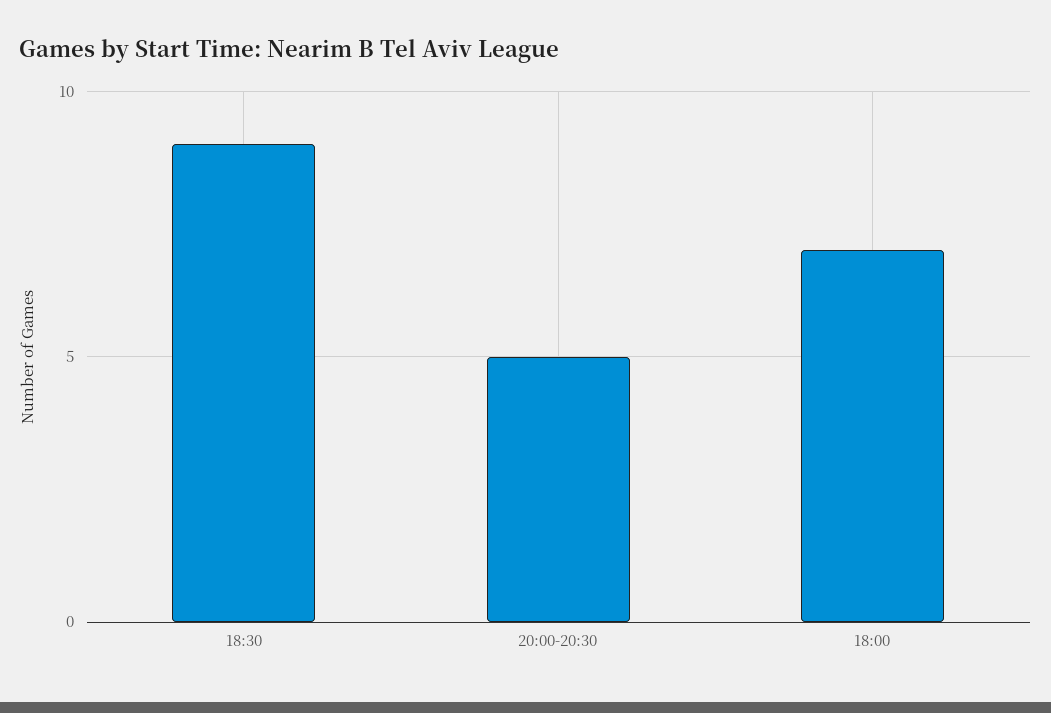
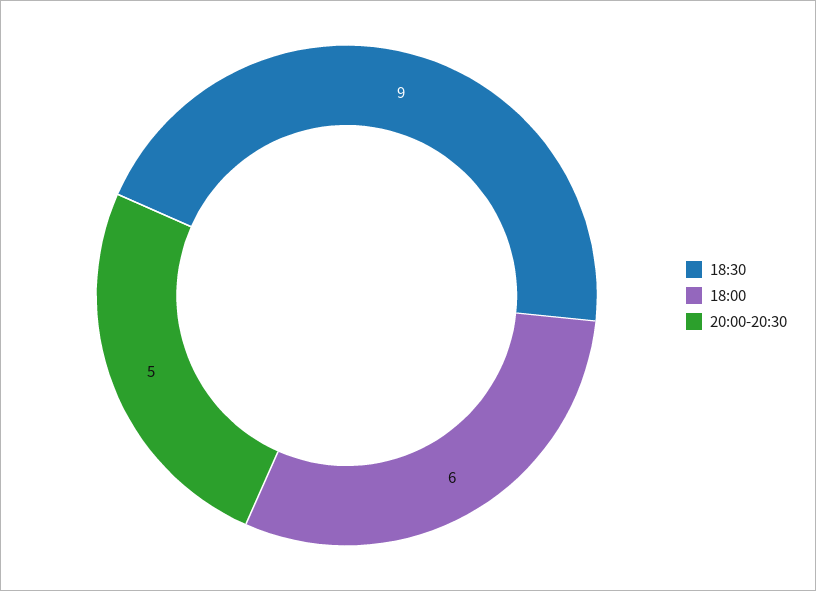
  {
    "18:30": 9,
    "20:00-20:30": 5,
-   "18:00": 7
+   "18:00": 6
  }

